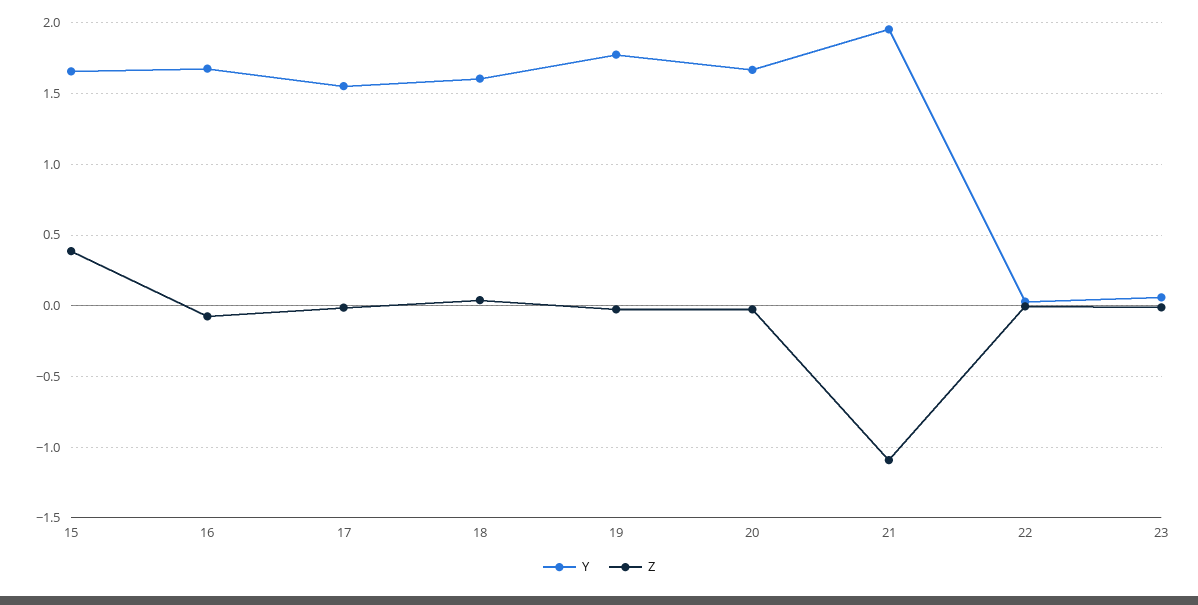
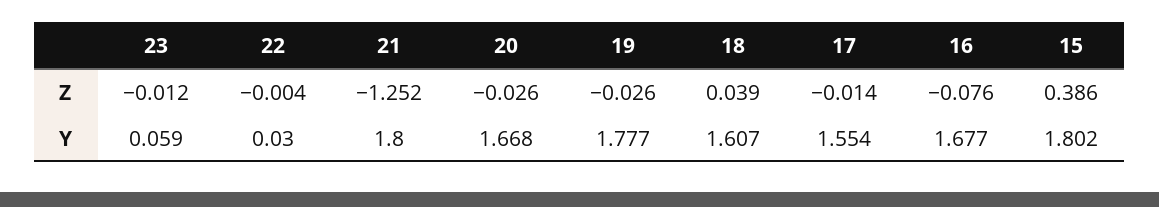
  {
    "Y": {
-     "15": 1.65,
+     "15": 1.802,
      "16": 1.677,
      "17": 1.554,
      "18": 1.607,
      "19": 1.777,
      "20": 1.668,
-     "21": 1.95,
+     "21": 1.8,
      "22": 0.03,
      "23": 0.059
    },
    "Z": {
      "15": 0.386,
      "16": -0.076,
      "17": -0.014,
      "18": 0.039,
      "19": -0.026,
      "20": -0.026,
-     "21": -1.1,
+     "21": -1.252,
      "22": -0.004,
      "23": -0.012
    }
  }

